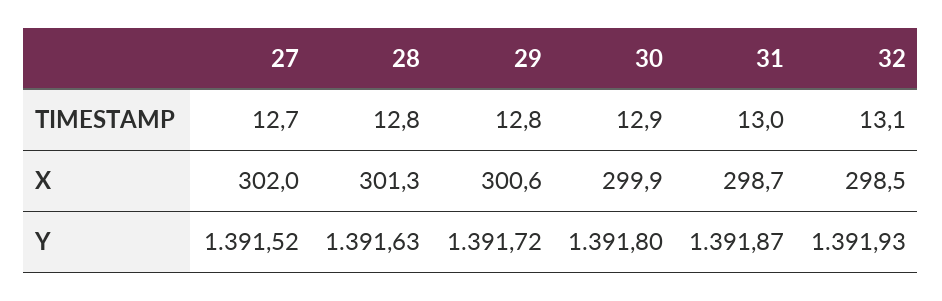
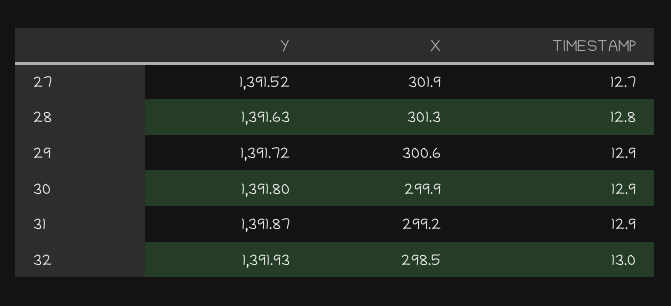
  {
    "27": {
      "TIMESTAMP": 12.7,
-     "X": 302,
+     "X": 301.9,
      "Y": 1391.52
    },
    "28": {
      "TIMESTAMP": 12.8,
      "X": 301.3,
      "Y": 1391.63
    },
    "29": {
-     "TIMESTAMP": 12.8,
+     "TIMESTAMP": 12.9,
      "X": 300.6,
      "Y": 1391.72
    },
    "30": {
      "TIMESTAMP": 12.9,
      "X": 299.9,
      "Y": 1391.8
    },
    "31": {
-     "TIMESTAMP": 13,
+     "TIMESTAMP": 12.9,
-     "X": 298.7,
+     "X": 299.2,
      "Y": 1391.87
    },
    "32": {
-     "TIMESTAMP": 13.1,
+     "TIMESTAMP": 13,
      "X": 298.5,
      "Y": 1391.93
    }
  }

